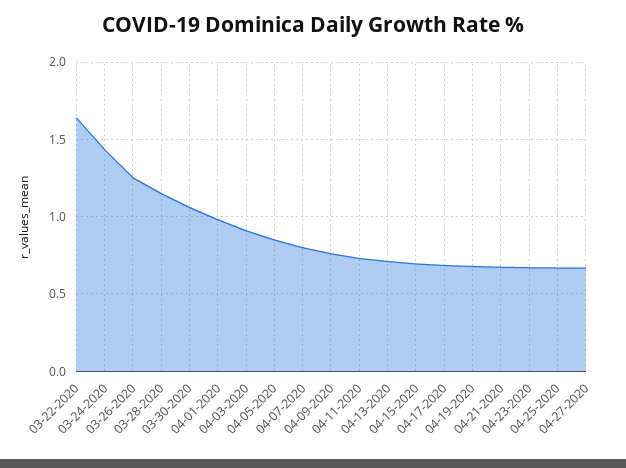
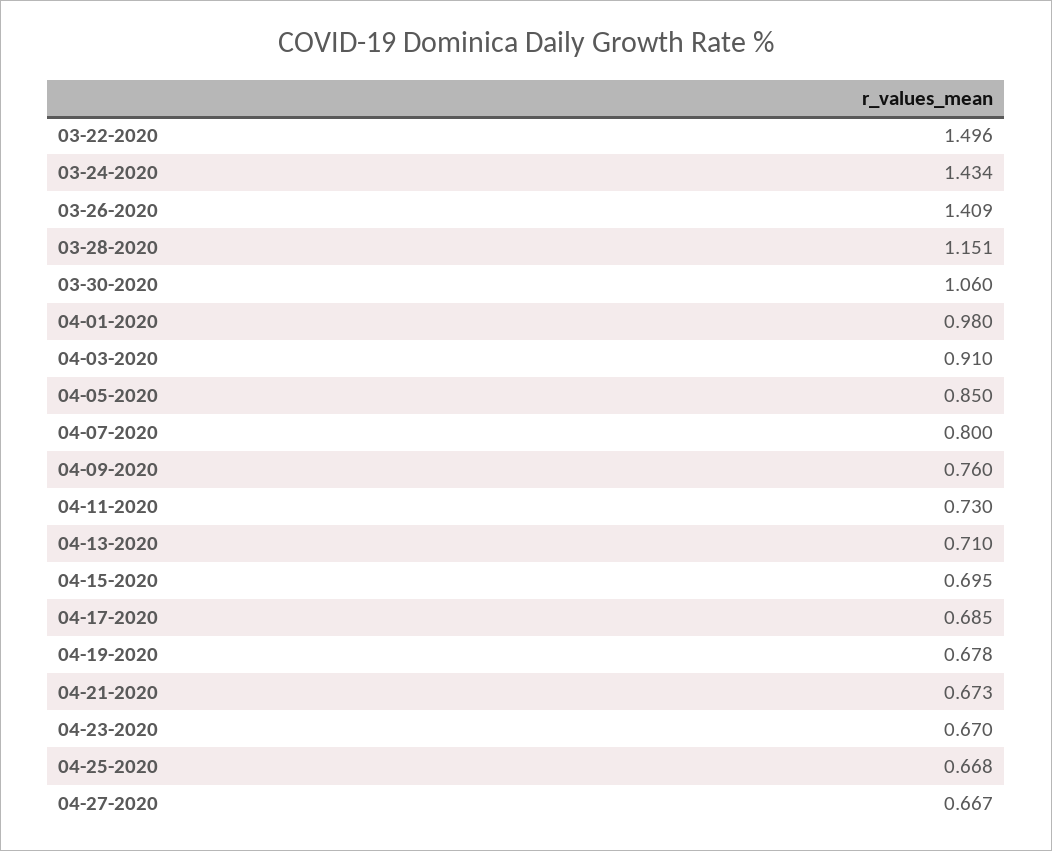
  {
-   "03-22-2020": 1.65,
+   "03-22-2020": 1.496,
    "03-24-2020": 1.434,
-   "03-26-2020": 1.25,
+   "03-26-2020": 1.409,
    "03-28-2020": 1.151,
    "03-30-2020": 1.06,
    "04-01-2020": 0.98,
    "04-03-2020": 0.91,
    "04-05-2020": 0.85,
    "04-07-2020": 0.8,
    "04-09-2020": 0.76,
    "04-11-2020": 0.73,
    "04-13-2020": 0.71,
    "04-15-2020": 0.695,
    "04-17-2020": 0.685,
    "04-19-2020": 0.678,
    "04-21-2020": 0.673,
    "04-23-2020": 0.67,
    "04-25-2020": 0.668,
    "04-27-2020": 0.667
  }

